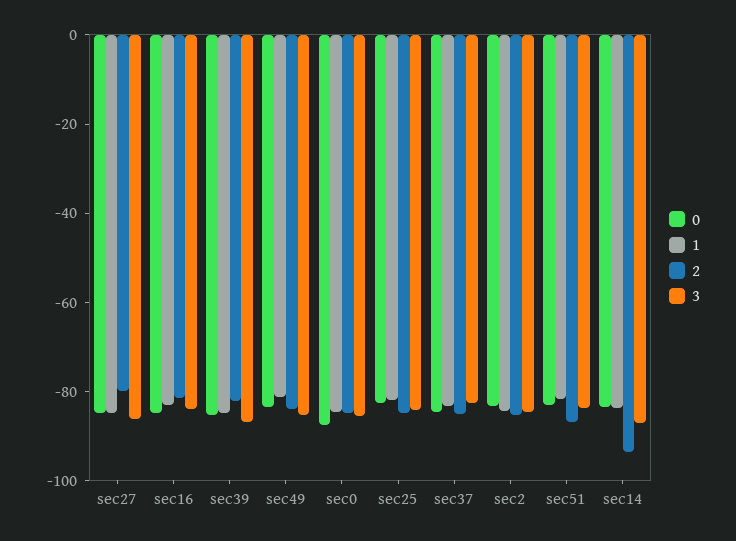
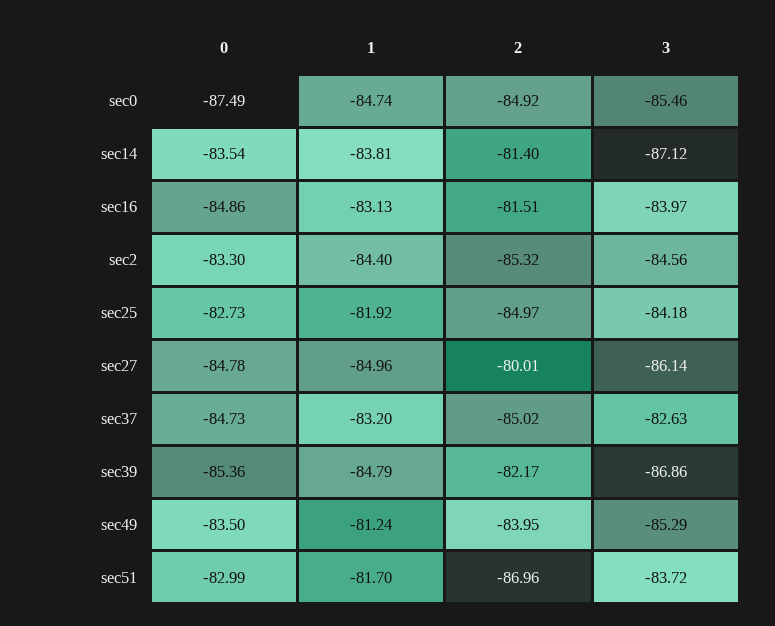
  {
    "0": {
      "sec27": -84.78,
      "sec16": -84.86,
      "sec39": -85.36,
      "sec49": -83.5,
      "sec0": -87.49,
      "sec25": -82.73,
      "sec37": -84.73,
      "sec2": -83.3,
      "sec51": -82.99,
      "sec14": -83.54
    },
    "1": {
      "sec27": -84.96,
      "sec16": -83.13,
      "sec39": -84.79,
      "sec49": -81.24,
      "sec0": -84.74,
      "sec25": -81.92,
      "sec37": -83.2,
      "sec2": -84.4,
      "sec51": -81.7,
      "sec14": -83.81
    },
    "2": {
      "sec27": -80.01,
      "sec16": -81.51,
      "sec39": -82.17,
      "sec49": -83.95,
      "sec0": -84.92,
      "sec25": -84.97,
      "sec37": -85.02,
      "sec2": -85.32,
      "sec51": -86.96,
-     "sec14": -95
+     "sec14": -81.4
    },
    "3": {
      "sec27": -86.14,
      "sec16": -83.97,
      "sec39": -86.86,
      "sec49": -85.29,
      "sec0": -85.46,
      "sec25": -84.18,
      "sec37": -82.63,
      "sec2": -84.56,
      "sec51": -83.72,
      "sec14": -87.12
    }
  }

